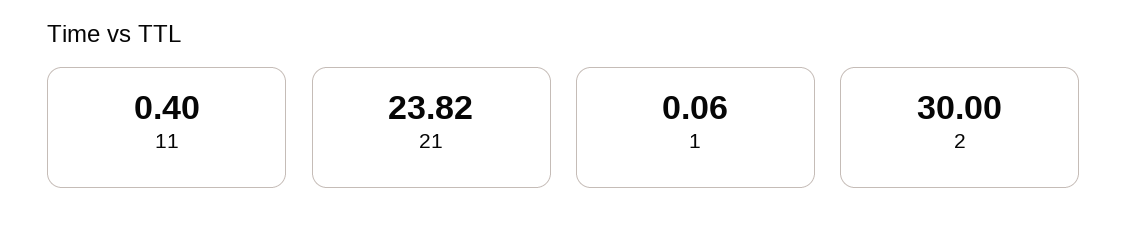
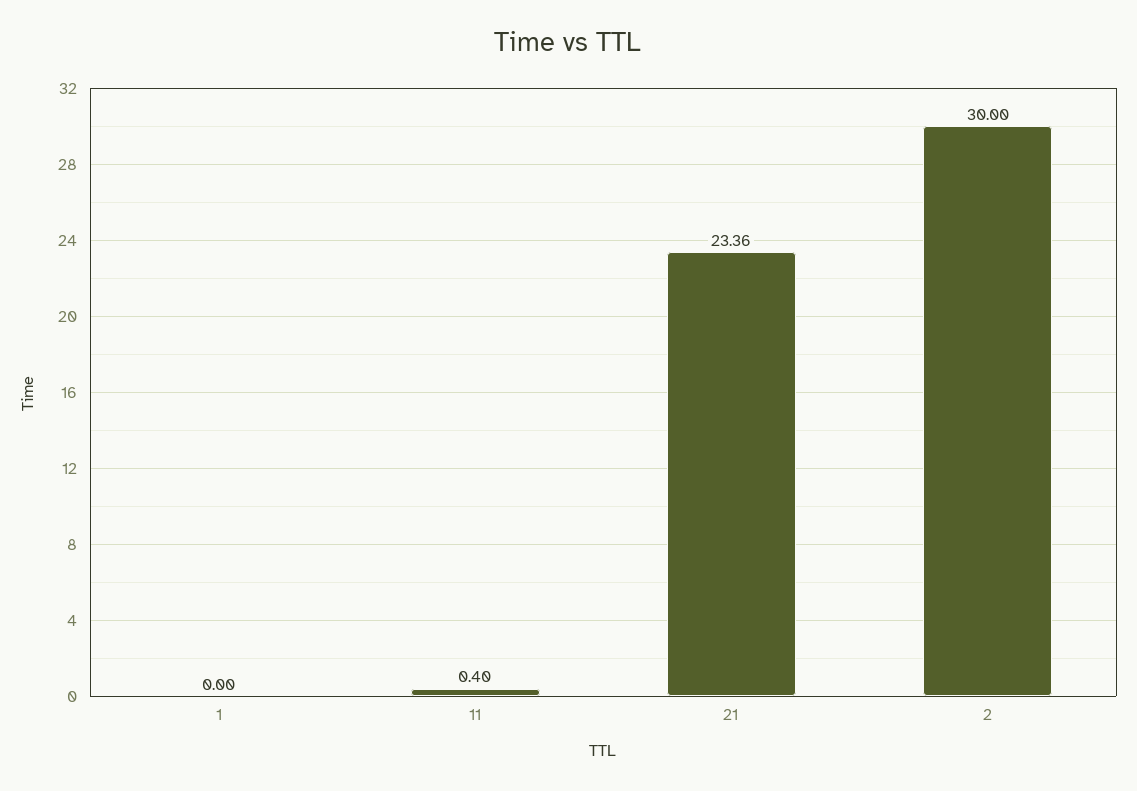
  {
    "11": 0.4,
-   "21": 23.82,
+   "21": 23.36,
-   "1": 0.06,
+   "1": 0,
    "2": 30
  }

